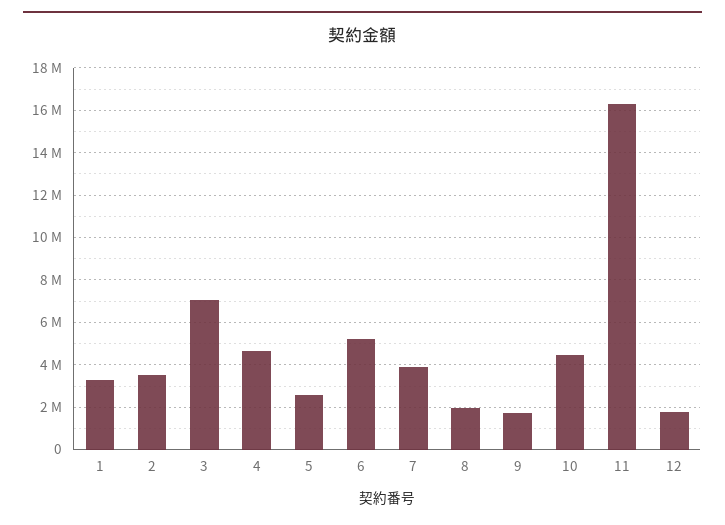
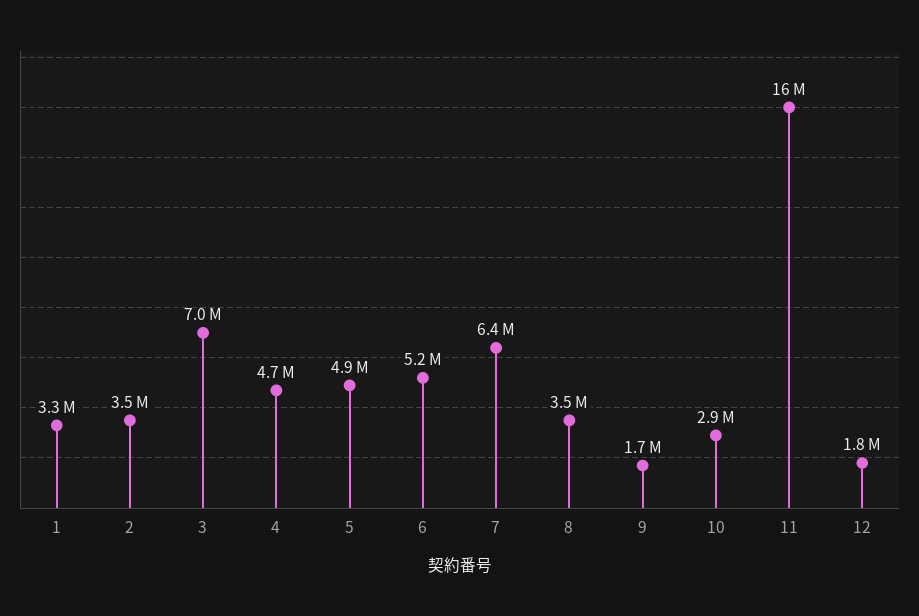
  {
    "1": 3300000,
    "2": 3500000,
    "3": 7000000,
    "4": 4700000,
-   "5": 2500000,
+   "5": 4900000,
    "6": 5200000,
-   "7": 4000000,
+   "7": 6400000,
-   "8": 2000000,
+   "8": 3500000,
    "9": 1700000,
-   "10": 4500000,
+   "10": 2900000,
    "11": 16000000,
    "12": 1800000
  }

